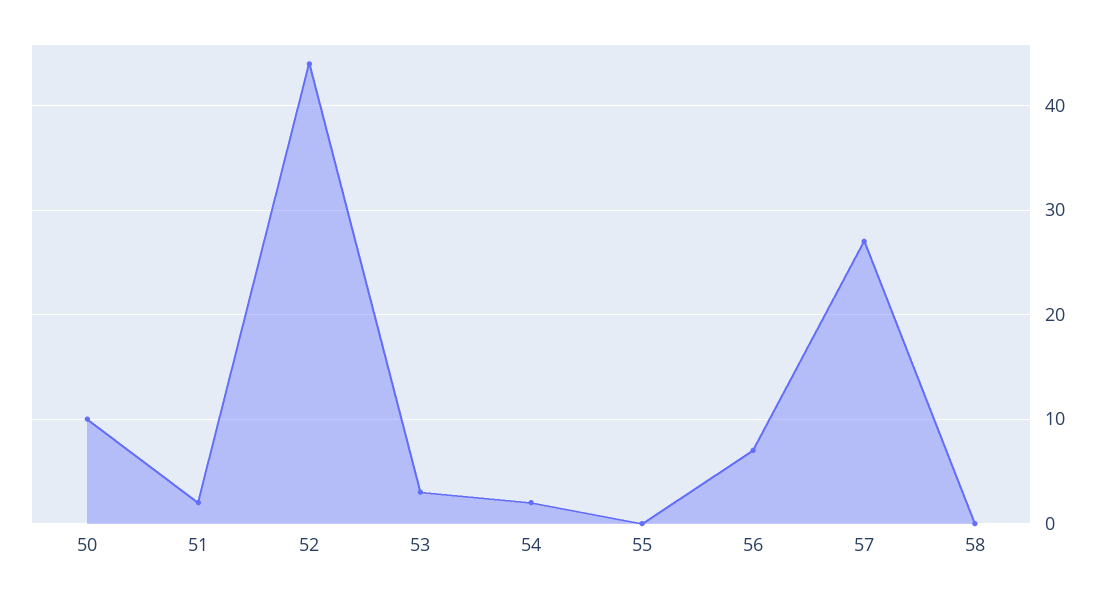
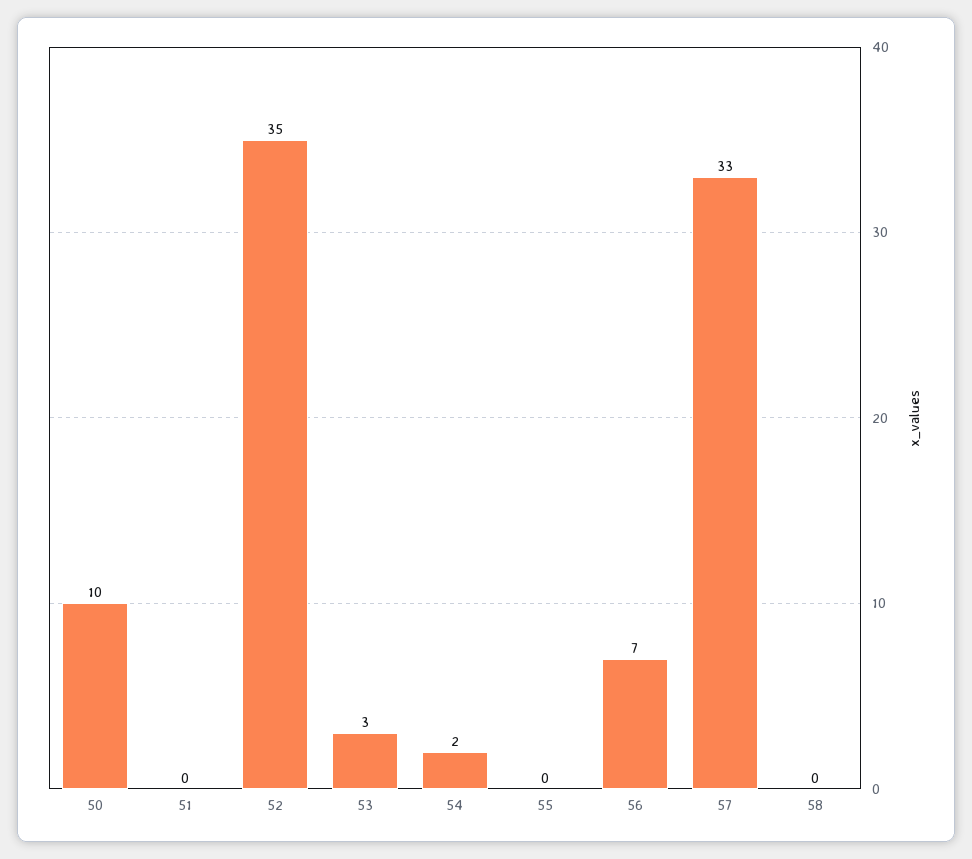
  {
    "50": 10,
-   "51": 2,
+   "51": 0,
-   "52": 44,
+   "52": 35,
    "53": 3,
    "54": 2,
    "55": 0,
    "56": 7,
-   "57": 27,
+   "57": 33,
    "58": 0
  }

